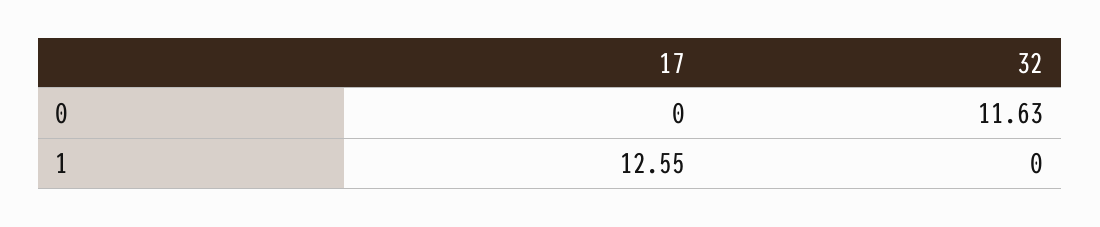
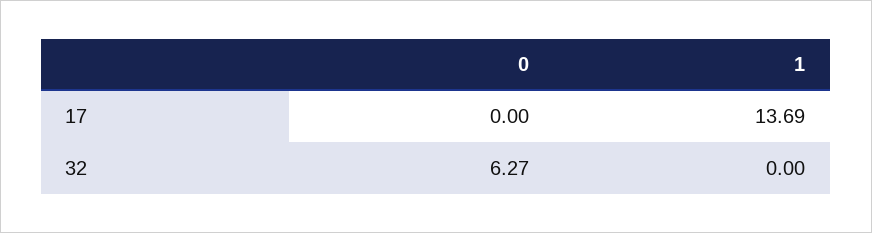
  {
    "17": {
      "0": 0,
-     "1": 12.55
+     "1": 13.69
    },
    "32": {
-     "0": 11.63,
+     "0": 6.27,
      "1": 0
    }
  }

